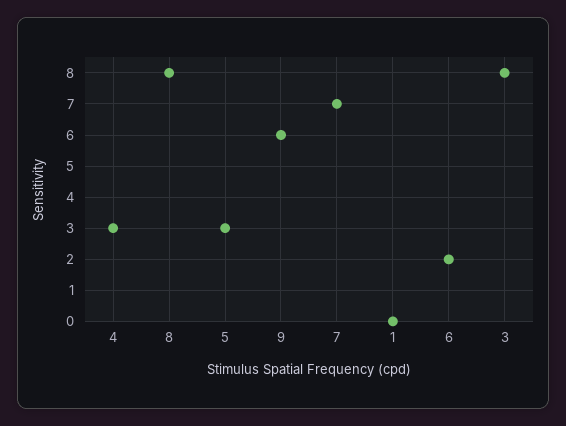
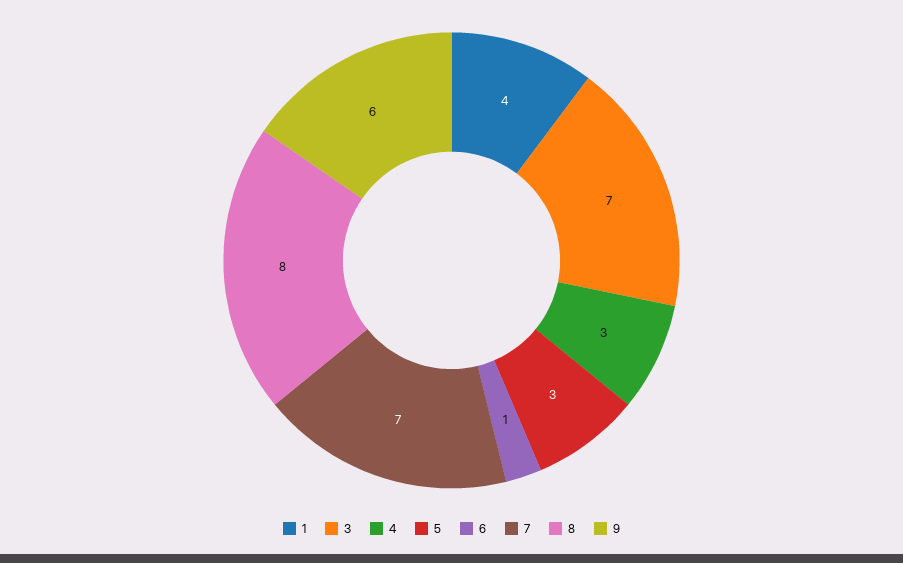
  {
    "4": 3,
    "8": 8,
    "5": 3,
    "9": 6,
    "7": 7,
-   "1": 0,
+   "1": 4,
-   "6": 2,
+   "6": 1,
-   "3": 8
+   "3": 7
  }

